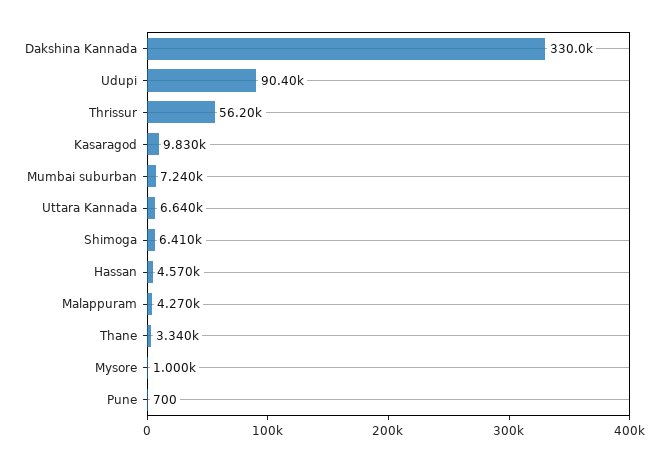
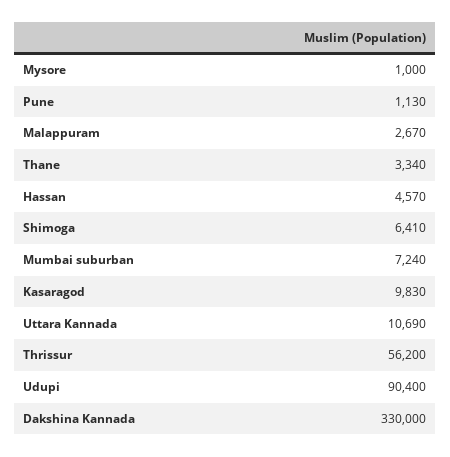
  {
    "Dakshina Kannada": 330000,
    "Udupi": 90400,
    "Thrissur": 56200,
    "Kasaragod": 9830,
    "Mumbai suburban": 7240,
-   "Uttara Kannada": 6640,
+   "Uttara Kannada": 10690,
    "Shimoga": 6410,
    "Hassan": 4570,
-   "Malappuram": 4270,
+   "Malappuram": 2670,
    "Thane": 3340,
    "Mysore": 1000,
-   "Pune": 700
+   "Pune": 1130
  }

